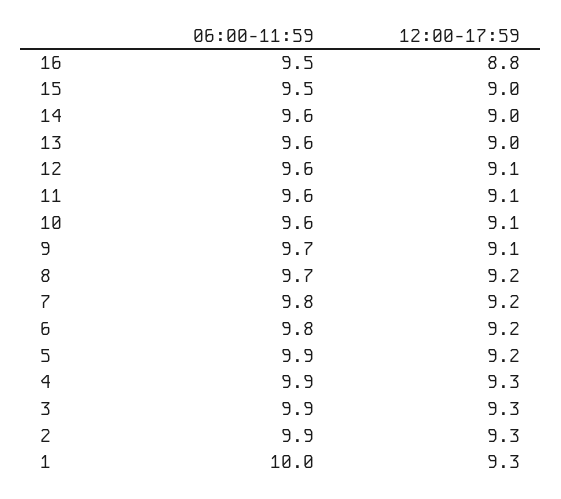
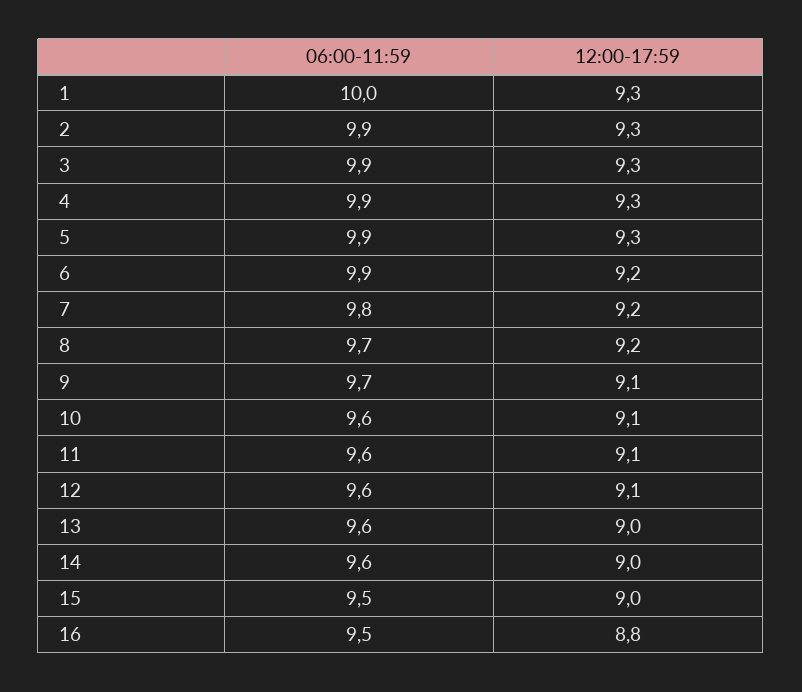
  {
    "06:00-11:59": {
      "16": 9.5,
      "15": 9.5,
      "14": 9.6,
      "13": 9.6,
      "12": 9.6,
      "11": 9.6,
      "10": 9.6,
      "9": 9.7,
      "8": 9.7,
      "7": 9.8,
-     "6": 9.8,
+     "6": 9.9,
      "5": 9.9,
      "4": 9.9,
      "3": 9.9,
      "2": 9.9,
      "1": 10
    },
    "12:00-17:59": {
      "16": 8.8,
      "15": 9,
      "14": 9,
      "13": 9,
      "12": 9.1,
      "11": 9.1,
      "10": 9.1,
      "9": 9.1,
      "8": 9.2,
      "7": 9.2,
      "6": 9.2,
-     "5": 9.2,
+     "5": 9.3,
      "4": 9.3,
      "3": 9.3,
      "2": 9.3,
      "1": 9.3
    }
  }

